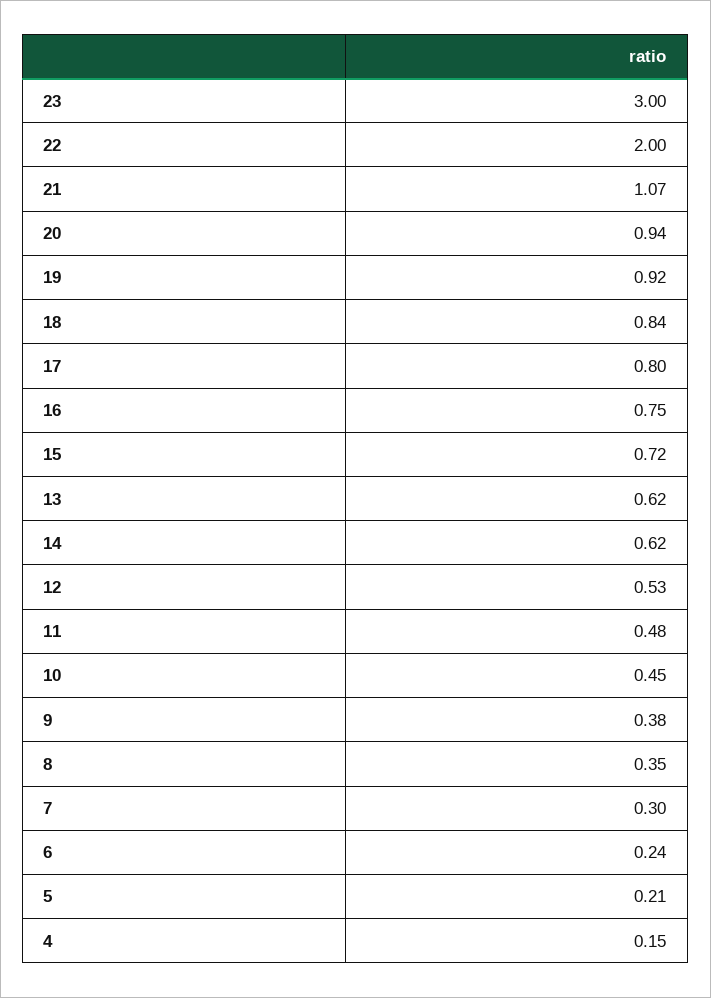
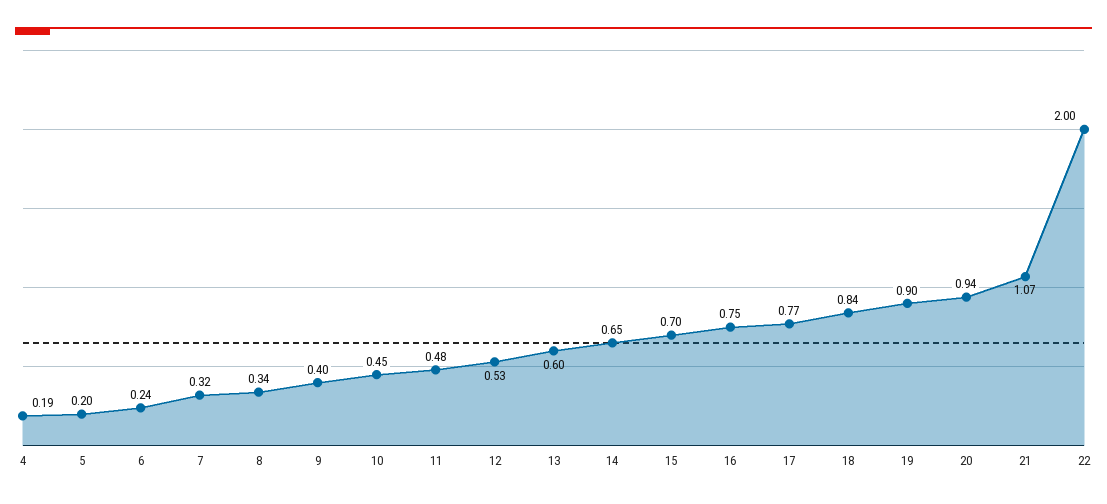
  {
-   "23": 3,
    "22": 2,
    "21": 1.07,
    "20": 0.94,
-   "19": 0.92,
+   "19": 0.9,
    "18": 0.84,
-   "17": 0.8,
+   "17": 0.77,
    "16": 0.75,
-   "15": 0.72,
+   "15": 0.7,
-   "13": 0.62,
+   "13": 0.6,
-   "14": 0.62,
+   "14": 0.65,
    "12": 0.53,
    "11": 0.48,
    "10": 0.45,
-   "9": 0.38,
+   "9": 0.4,
-   "8": 0.35,
+   "8": 0.34,
-   "7": 0.3,
+   "7": 0.32,
    "6": 0.24,
-   "5": 0.21,
+   "5": 0.2,
-   "4": 0.15
+   "4": 0.19
  }

